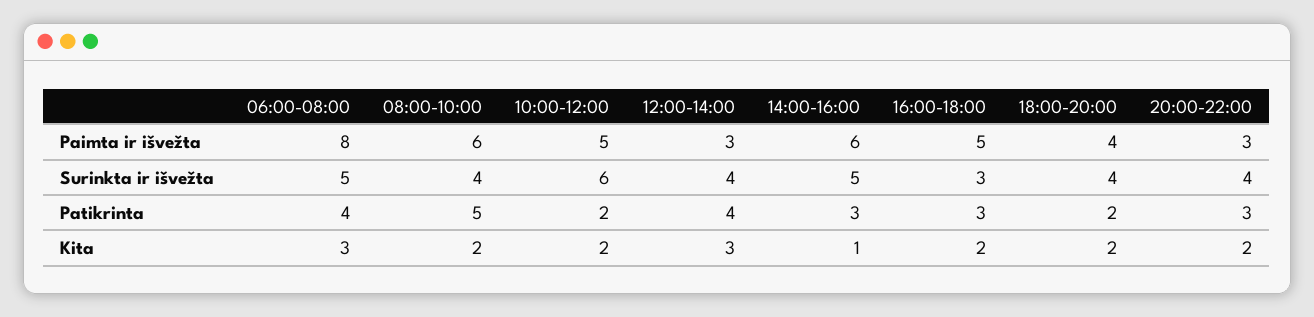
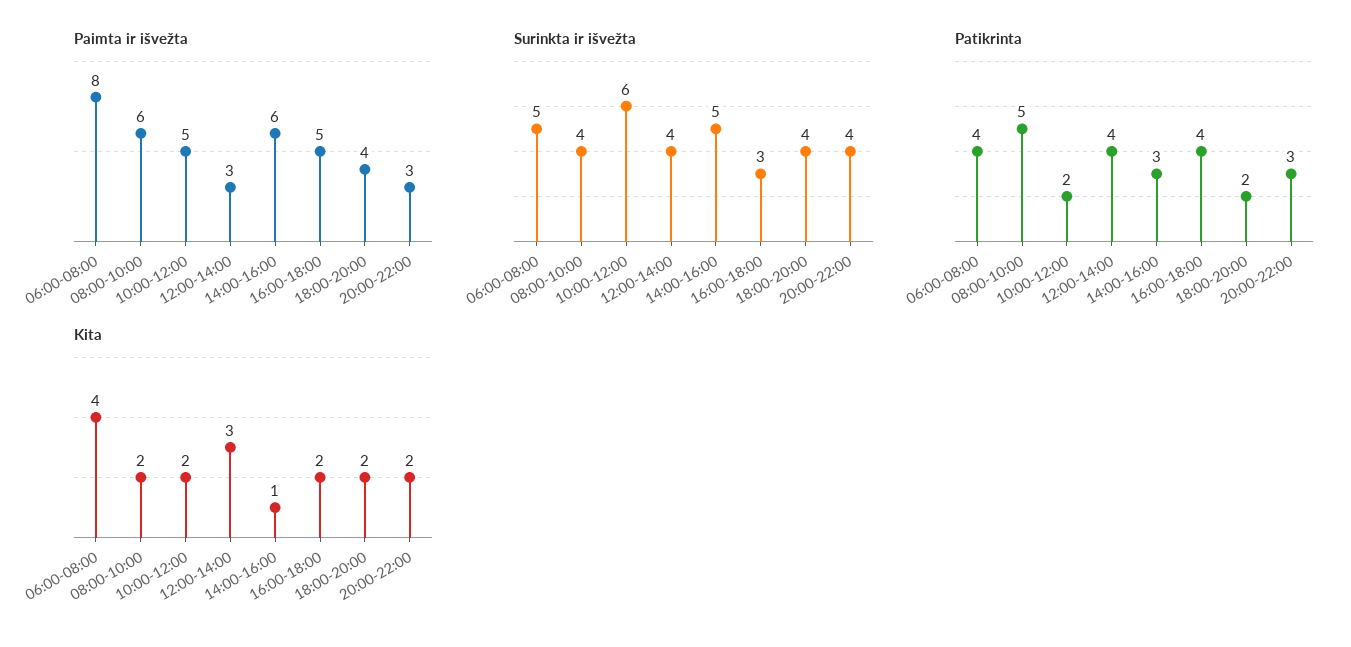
  {
    "Paimta ir išvežta": {
      "06:00-08:00": 8,
      "08:00-10:00": 6,
      "10:00-12:00": 5,
      "12:00-14:00": 3,
      "14:00-16:00": 6,
      "16:00-18:00": 5,
      "18:00-20:00": 4,
      "20:00-22:00": 3
    },
    "Surinkta ir išvežta": {
      "06:00-08:00": 5,
      "08:00-10:00": 4,
      "10:00-12:00": 6,
      "12:00-14:00": 4,
      "14:00-16:00": 5,
      "16:00-18:00": 3,
      "18:00-20:00": 4,
      "20:00-22:00": 4
    },
    "Patikrinta": {
      "06:00-08:00": 4,
      "08:00-10:00": 5,
      "10:00-12:00": 2,
      "12:00-14:00": 4,
      "14:00-16:00": 3,
-     "16:00-18:00": 3,
+     "16:00-18:00": 4,
      "18:00-20:00": 2,
      "20:00-22:00": 3
    },
    "Kita": {
-     "06:00-08:00": 3,
+     "06:00-08:00": 4,
      "08:00-10:00": 2,
      "10:00-12:00": 2,
      "12:00-14:00": 3,
      "14:00-16:00": 1,
      "16:00-18:00": 2,
      "18:00-20:00": 2,
      "20:00-22:00": 2
    }
  }

